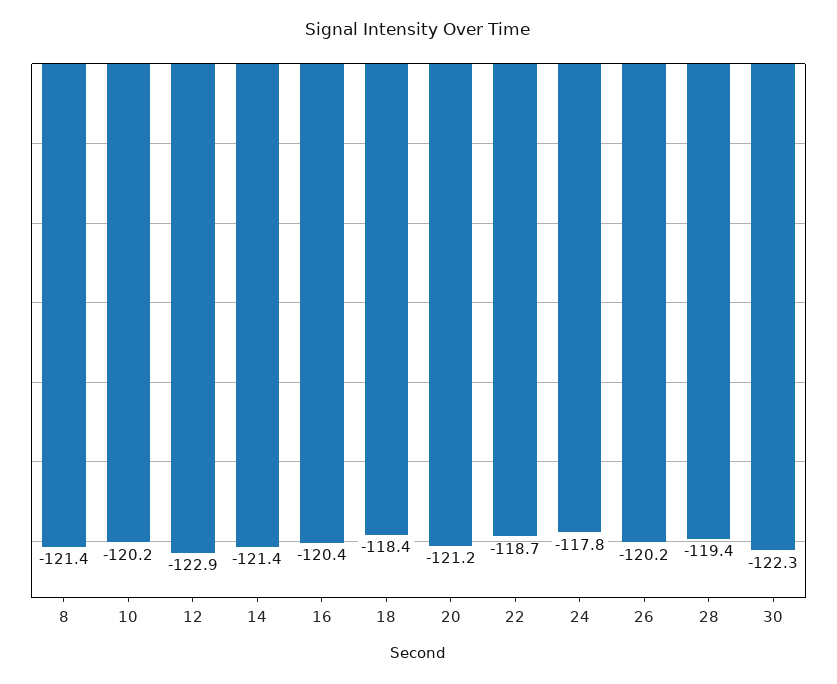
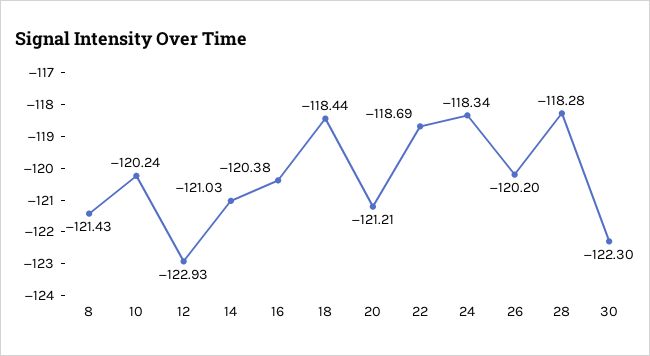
  {
    "8": -121.43,
    "10": -120.24,
    "12": -122.93,
-   "14": -121.4,
+   "14": -121.03,
    "16": -120.38,
    "18": -118.44,
    "20": -121.21,
    "22": -118.69,
-   "24": -117.8,
+   "24": -118.34,
    "26": -120.2,
-   "28": -119.4,
+   "28": -118.28,
    "30": -122.3
  }

